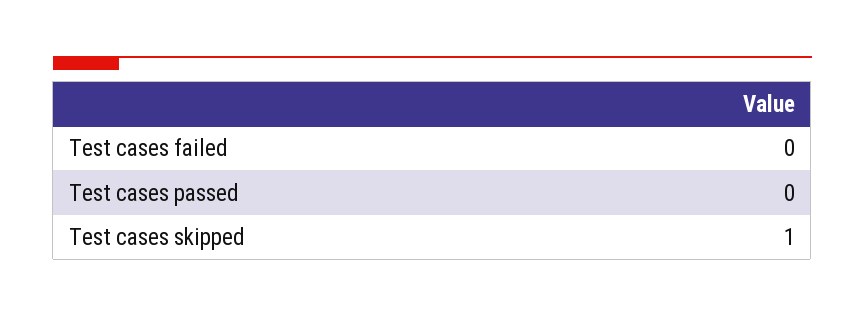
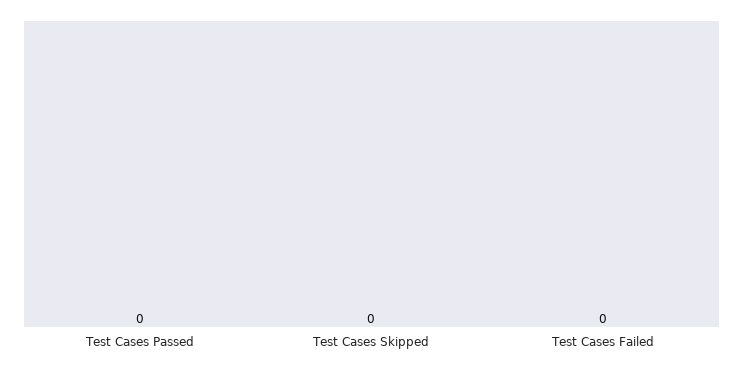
  {
    "Test cases failed": 0,
    "Test cases passed": 0,
-   "Test cases skipped": 1
+   "Test cases skipped": 0
  }

